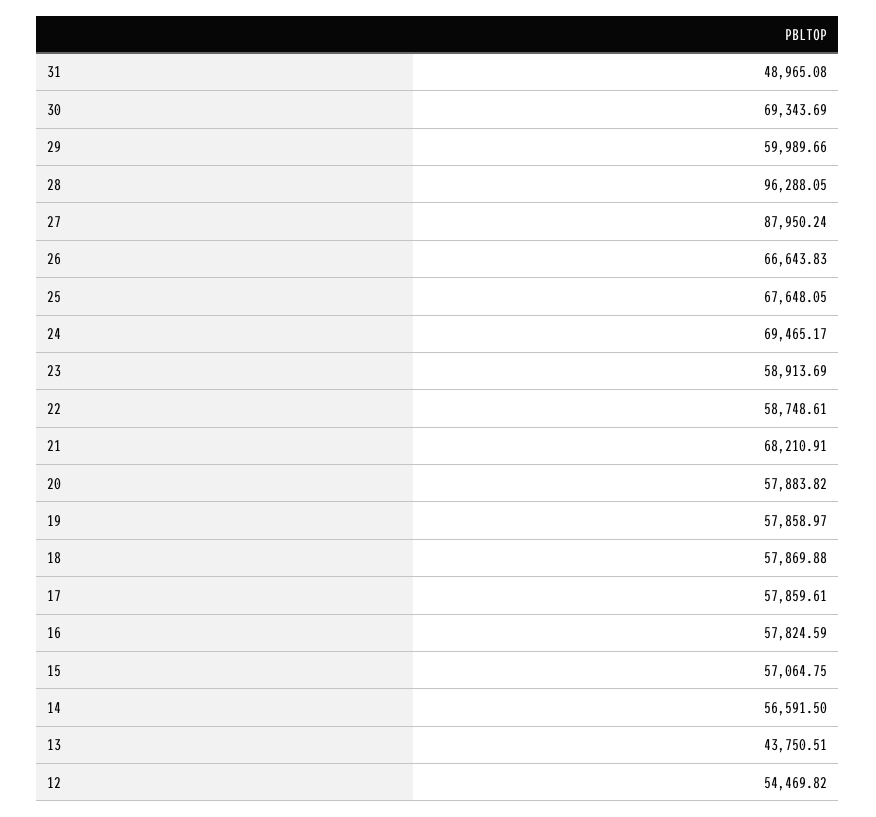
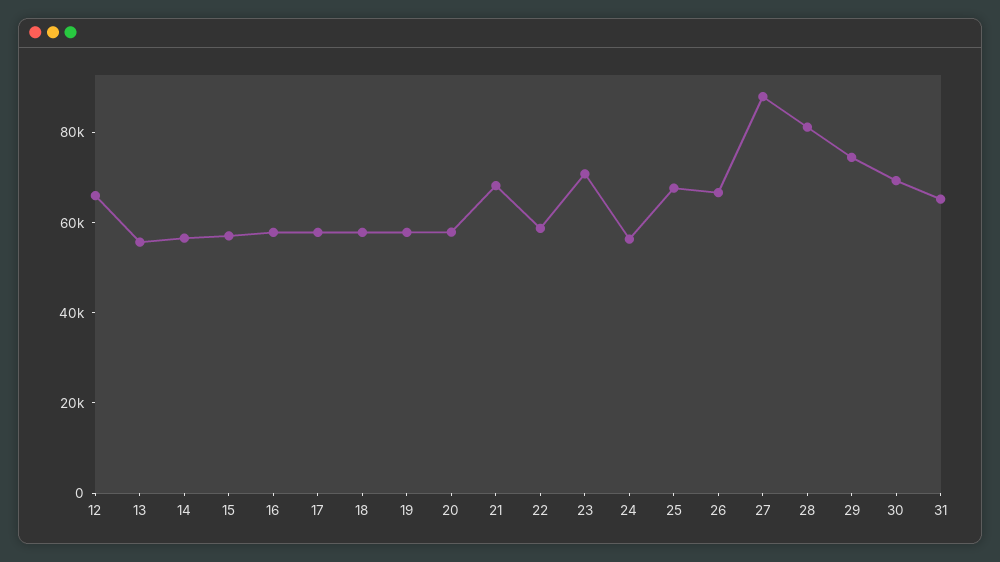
  {
-   "31": 48965.08,
+   "31": 65000,
    "30": 69343.69,
-   "29": 59989.66,
+   "29": 75000,
-   "28": 96288.05,
+   "28": 80000,
    "27": 87950.24,
    "26": 66643.83,
    "25": 67648.05,
-   "24": 69465.17,
+   "24": 55000,
-   "23": 58913.69,
+   "23": 70000,
    "22": 58748.61,
    "21": 68210.91,
    "20": 57883.82,
    "19": 57858.97,
    "18": 57869.88,
    "17": 57859.61,
    "16": 57824.59,
    "15": 57064.75,
    "14": 56591.5,
-   "13": 43750.51,
+   "13": 55000,
-   "12": 54469.82
+   "12": 65000
  }

